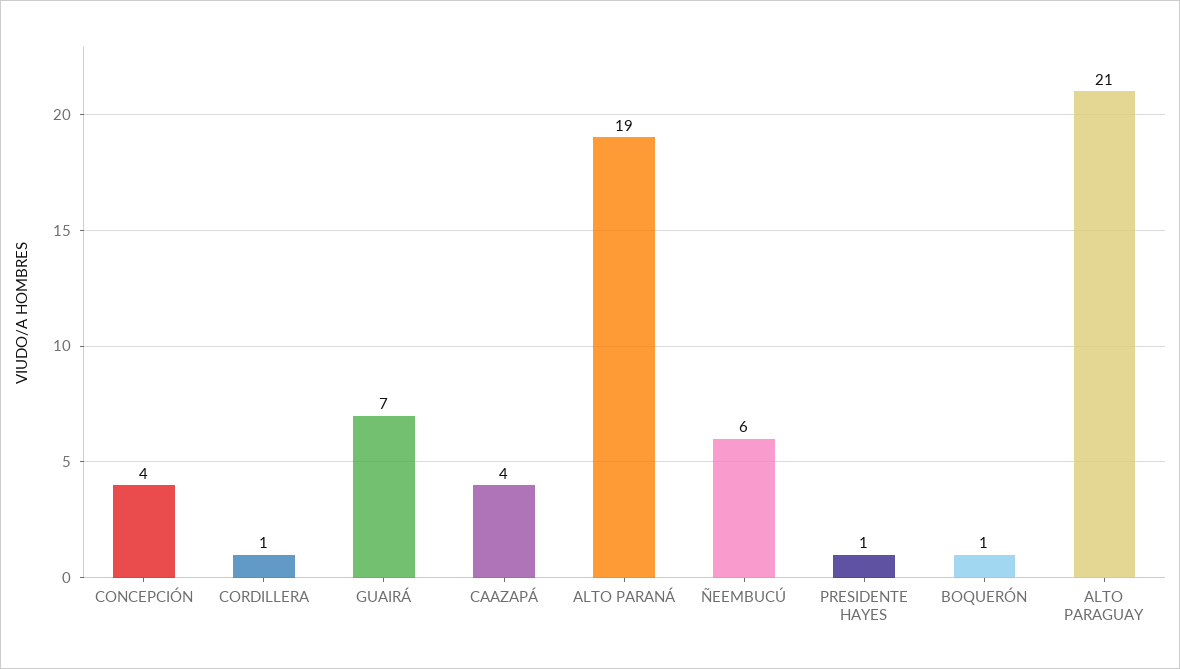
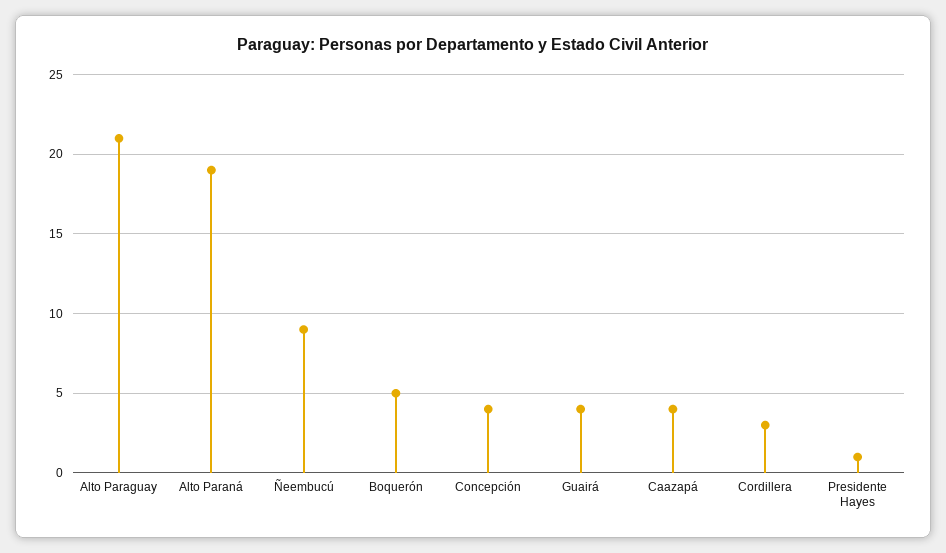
  {
    "CONCEPCIÓN": 4,
-   "CORDILLERA": 1,
+   "CORDILLERA": 3,
-   "GUAIRÁ": 7,
+   "GUAIRÁ": 4,
    "CAAZAPÁ": 4,
    "ALTO PARANÁ": 19,
-   "ÑEEMBUCÚ": 6,
+   "ÑEEMBUCÚ": 9,
    "PRESIDENTE HAYES": 1,
-   "BOQUERÓN": 1,
+   "BOQUERÓN": 5,
    "ALTO PARAGUAY": 21
  }

